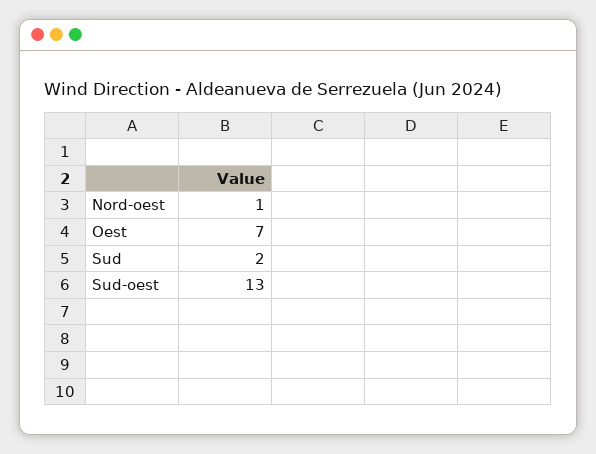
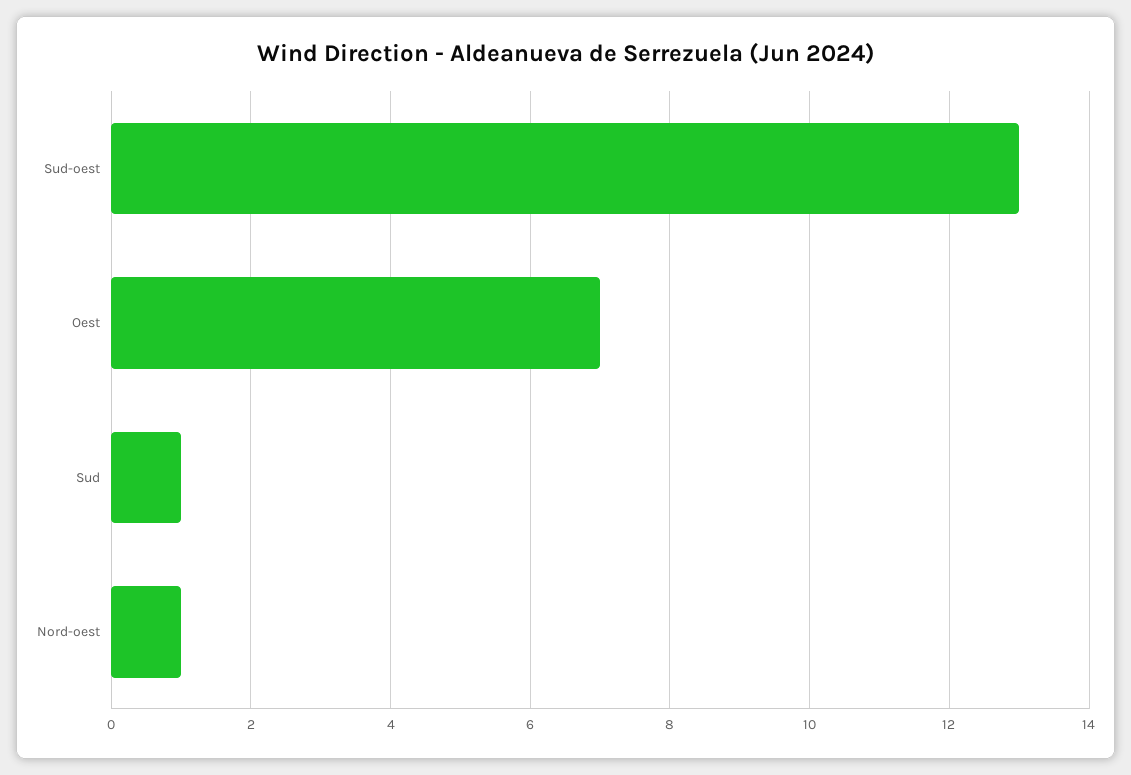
  {
    "Nord-oest": 1,
    "Oest": 7,
-   "Sud": 2,
+   "Sud": 1,
    "Sud-oest": 13
  }

